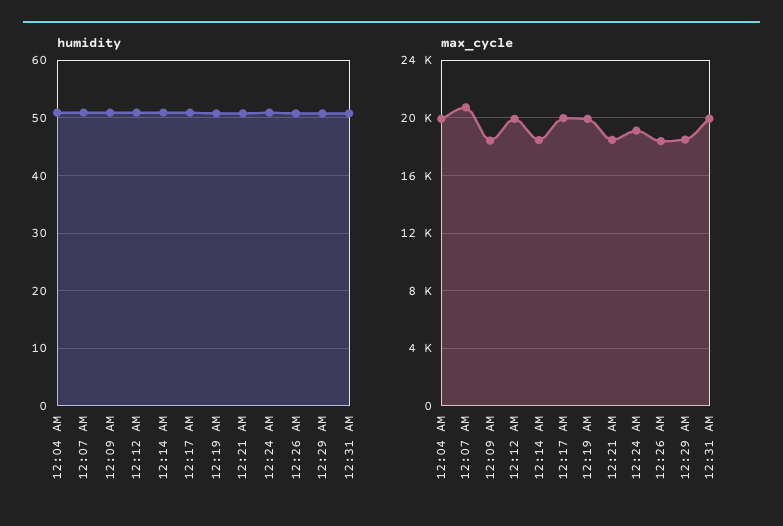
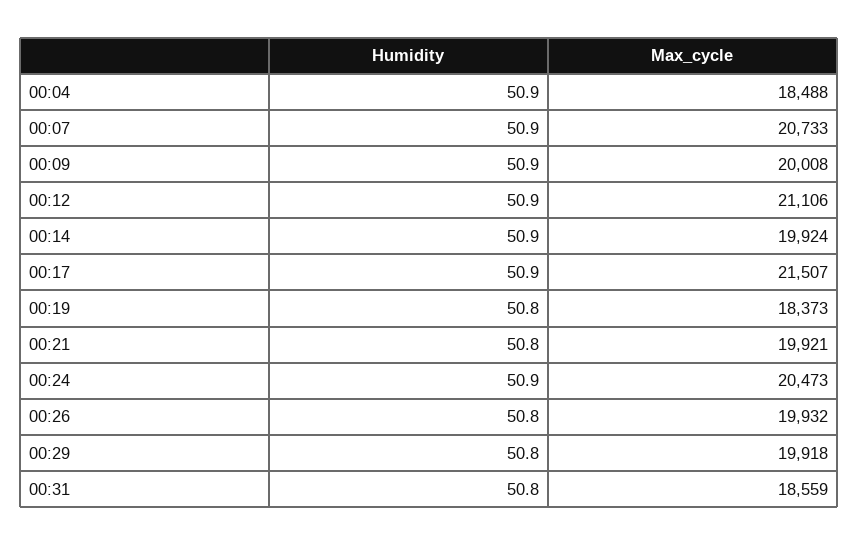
  {
    "humidity": {
      "12:04 AM": 50.9,
      "12:07 AM": 50.9,
      "12:09 AM": 50.9,
      "12:12 AM": 50.9,
      "12:14 AM": 50.9,
      "12:17 AM": 50.9,
      "12:19 AM": 50.8,
      "12:21 AM": 50.8,
      "12:24 AM": 50.9,
      "12:26 AM": 50.8,
      "12:29 AM": 50.8,
      "12:31 AM": 50.8
    },
    "max_cycle": {
-     "12:04 AM": 20000,
+     "12:04 AM": 18488,
      "12:07 AM": 20733,
-     "12:09 AM": 18500,
+     "12:09 AM": 20008,
-     "12:12 AM": 20000,
+     "12:12 AM": 21106,
-     "12:14 AM": 18500,
+     "12:14 AM": 19924,
-     "12:17 AM": 20000,
+     "12:17 AM": 21507,
-     "12:19 AM": 20000,
+     "12:19 AM": 18373,
-     "12:21 AM": 18500,
+     "12:21 AM": 19921,
-     "12:24 AM": 19000,
+     "12:24 AM": 20473,
-     "12:26 AM": 18500,
+     "12:26 AM": 19932,
-     "12:29 AM": 18500,
+     "12:29 AM": 19918,
-     "12:31 AM": 20000
+     "12:31 AM": 18559
    }
  }

